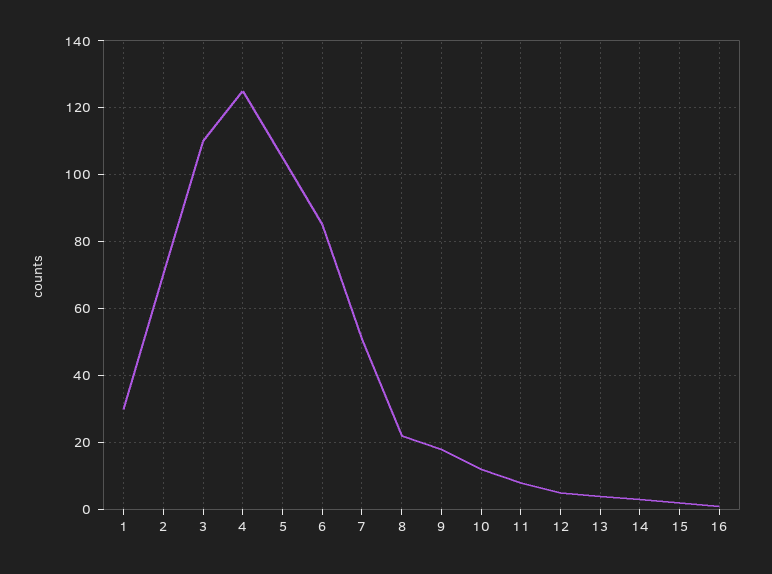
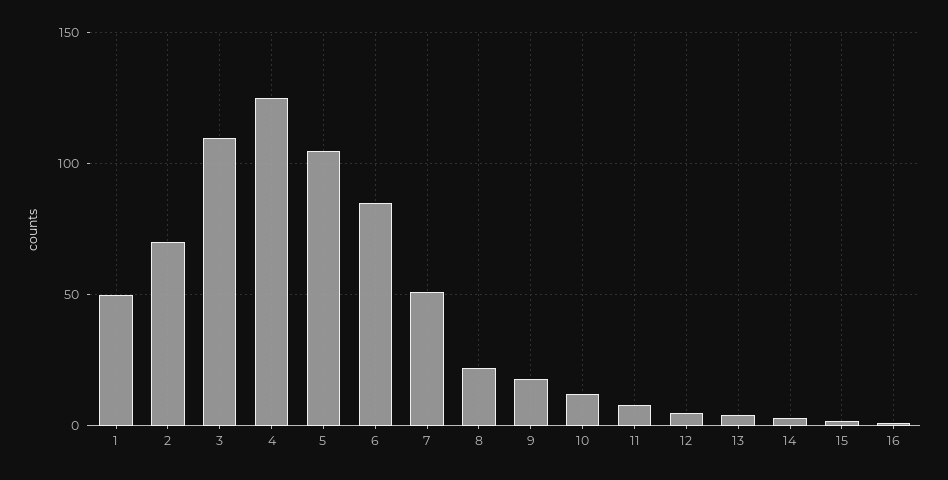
  {
-   "1": 30,
+   "1": 50,
    "2": 70,
    "3": 110,
    "4": 125,
    "5": 105,
    "6": 85,
    "7": 50,
    "8": 20,
    "9": 20,
    "10": 10,
    "11": 10,
    "12": 5,
    "13": 5,
    "14": 5,
    "15": 0,
    "16": 0
  }

